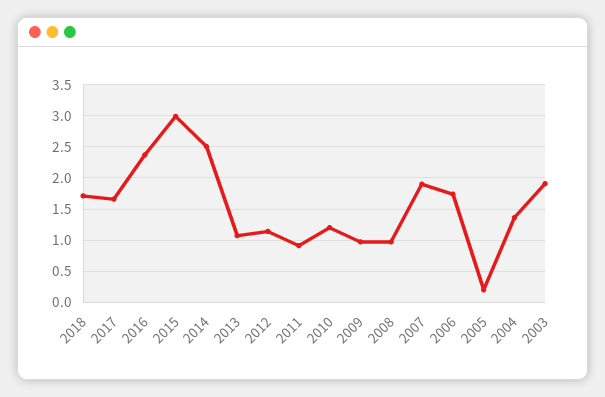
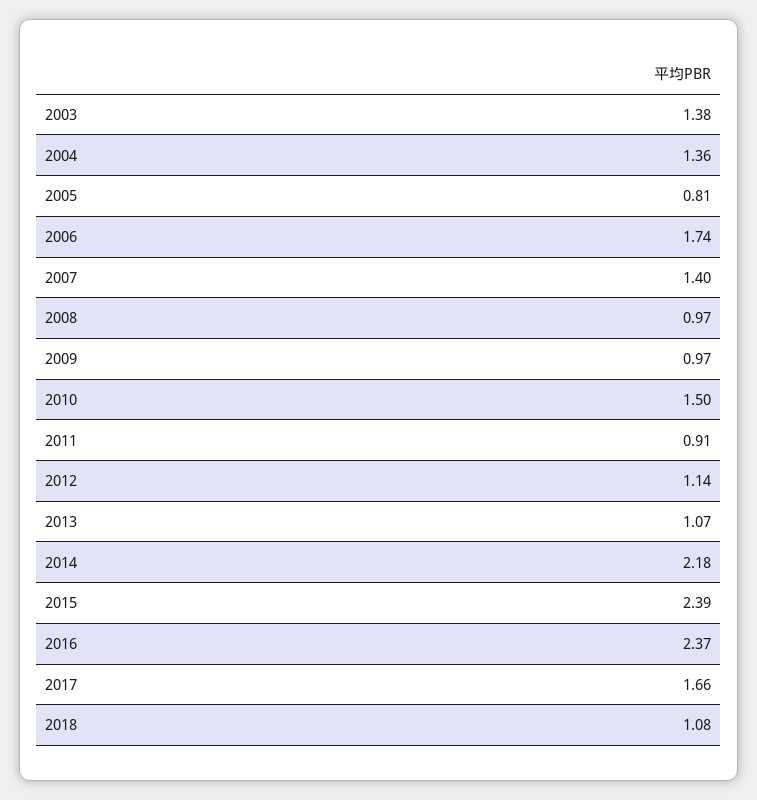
  {
-   "2018": 1.7,
+   "2018": 1.08,
    "2017": 1.66,
    "2016": 2.37,
-   "2015": 3,
+   "2015": 2.39,
-   "2014": 2.5,
+   "2014": 2.18,
    "2013": 1.07,
    "2012": 1.14,
    "2011": 0.91,
-   "2010": 1.2,
+   "2010": 1.5,
    "2009": 0.97,
    "2008": 0.97,
-   "2007": 1.9,
+   "2007": 1.4,
    "2006": 1.74,
-   "2005": 0.2,
+   "2005": 0.81,
    "2004": 1.36,
-   "2003": 1.9
+   "2003": 1.38
  }

